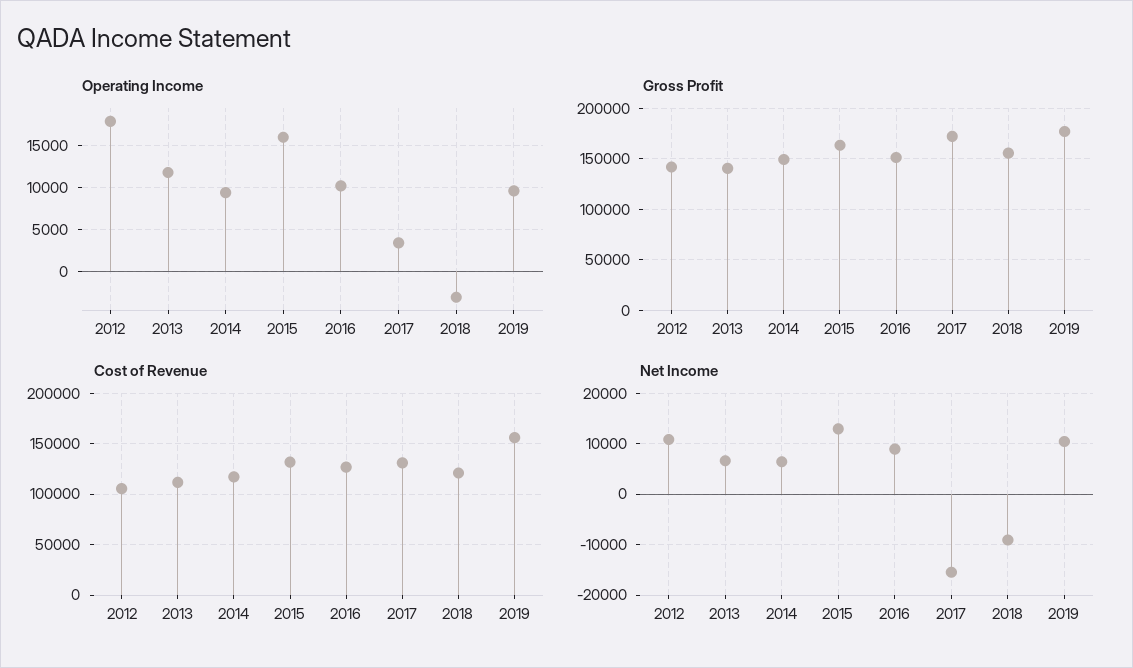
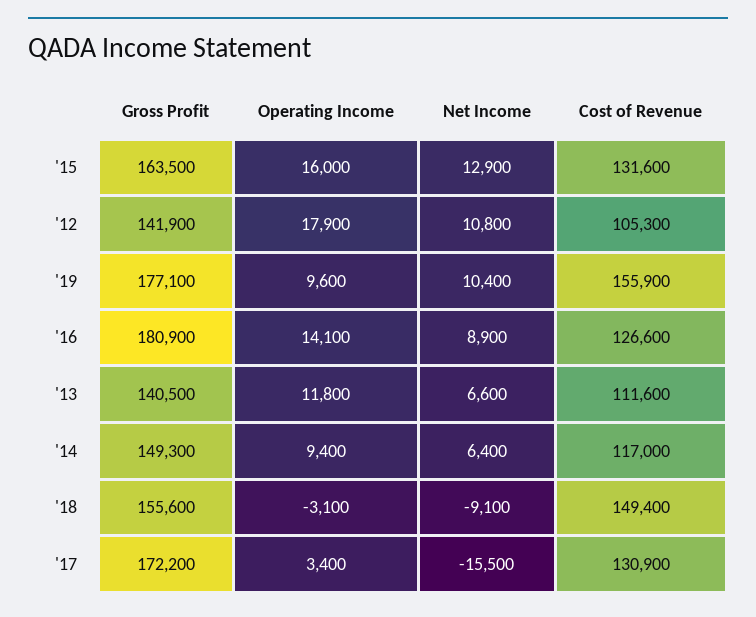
  {
    "Operating Income": {
      "2012": 17900,
      "2013": 11800,
      "2014": 9400,
      "2015": 16000,
-     "2016": 10000,
+     "2016": 14100,
      "2017": 3400,
      "2018": -3100,
      "2019": 9600
    },
    "Gross Profit": {
      "2012": 141900,
      "2013": 140500,
      "2014": 149300,
      "2015": 163500,
-     "2016": 150000,
+     "2016": 180900,
      "2017": 172200,
      "2018": 155600,
      "2019": 177100
    },
    "Cost of Revenue": {
      "2012": 105300,
      "2013": 111600,
      "2014": 117000,
      "2015": 131600,
      "2016": 126600,
      "2017": 130900,
-     "2018": 120000,
+     "2018": 149400,
      "2019": 155900
    },
    "Net Income": {
      "2012": 10800,
      "2013": 6600,
      "2014": 6400,
      "2015": 12900,
      "2016": 8900,
      "2017": -15500,
      "2018": -9100,
      "2019": 10400
    }
  }

